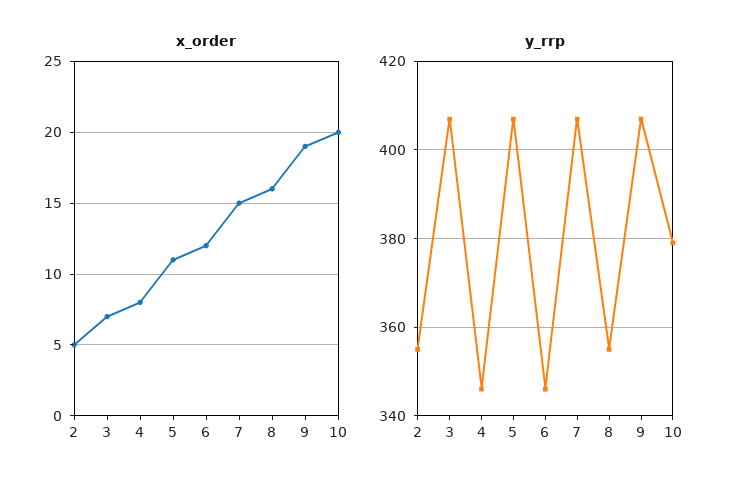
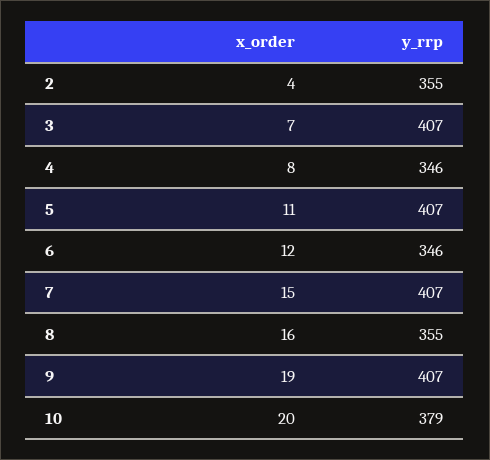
  {
    "x_order": {
-     "2": 5,
+     "2": 4,
      "3": 7,
      "4": 8,
      "5": 11,
      "6": 12,
      "7": 15,
      "8": 16,
      "9": 19,
      "10": 20
    },
    "y_rrp": {
      "2": 355,
      "3": 407,
      "4": 346,
      "5": 407,
      "6": 346,
      "7": 407,
      "8": 355,
      "9": 407,
      "10": 379
    }
  }

